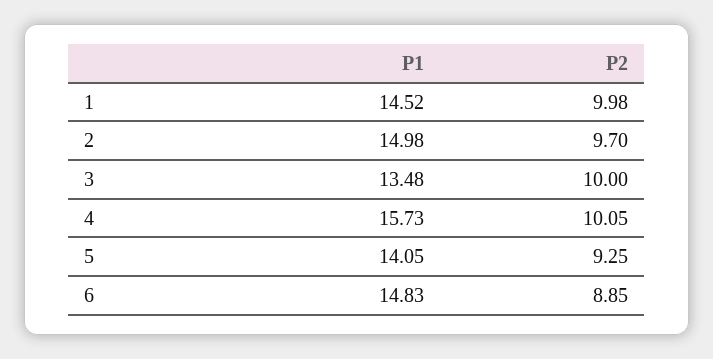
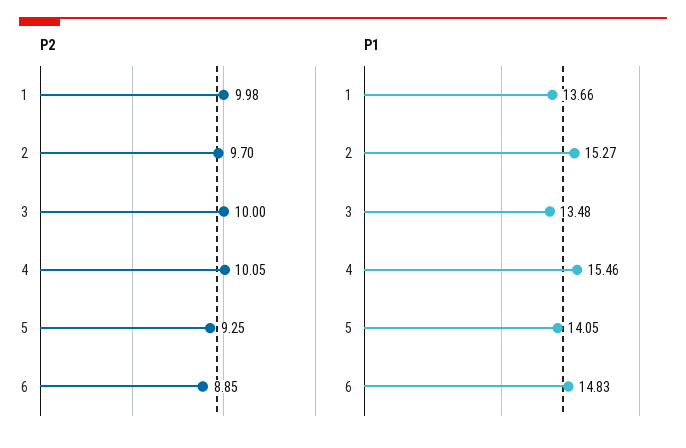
  {
    "P1": {
-     "1": 14.52,
+     "1": 13.66,
-     "2": 14.98,
+     "2": 15.27,
      "3": 13.48,
-     "4": 15.73,
+     "4": 15.46,
      "5": 14.05,
      "6": 14.83
    },
    "P2": {
      "1": 9.98,
      "2": 9.7,
      "3": 10,
      "4": 10.05,
      "5": 9.25,
      "6": 8.85
    }
  }

